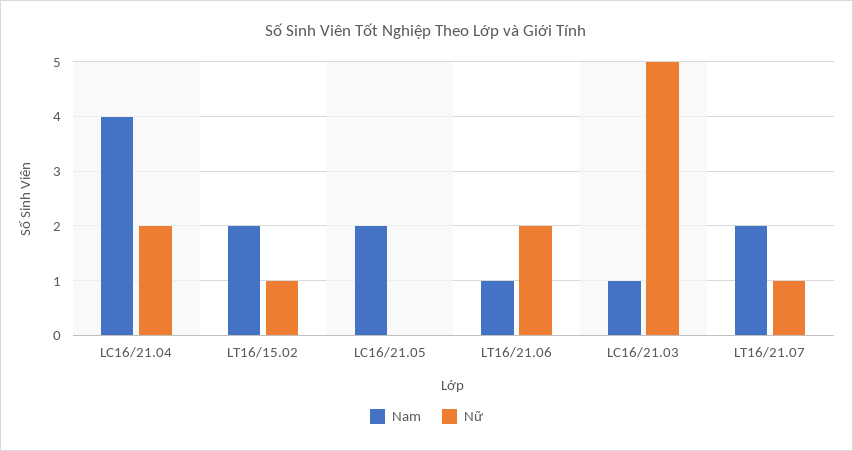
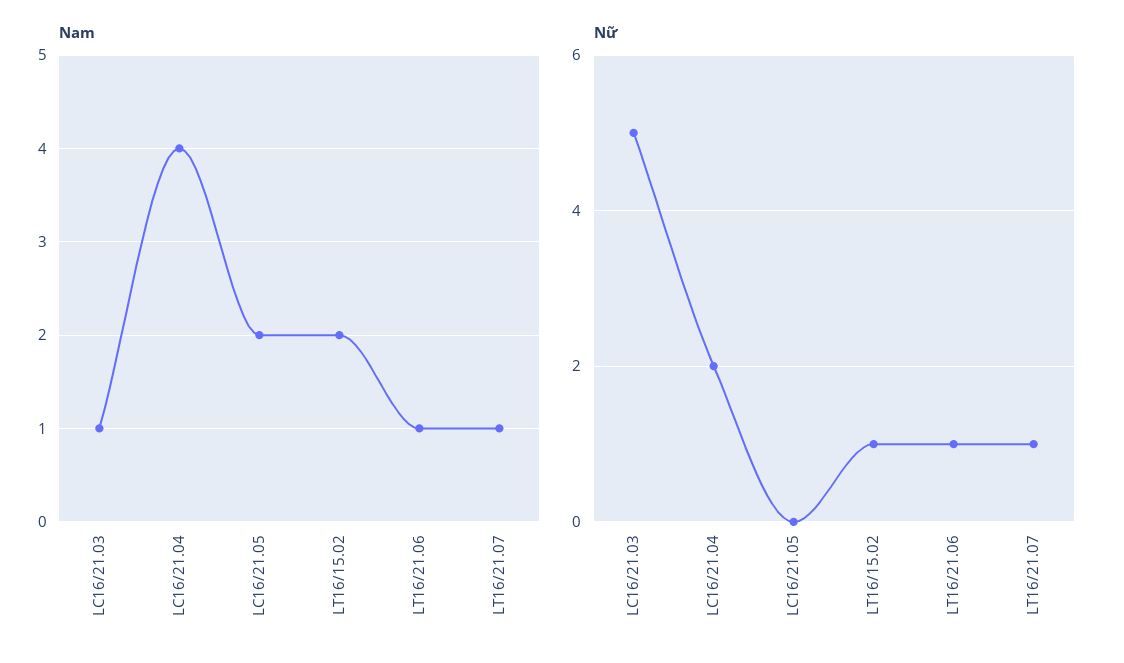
  {
    "Nam": {
      "LC16/21.04": 4,
      "LT16/15.02": 2,
      "LC16/21.05": 2,
      "LT16/21.06": 1,
      "LC16/21.03": 1,
-     "LT16/21.07": 2
+     "LT16/21.07": 1
    },
    "Nữ": {
      "LC16/21.04": 2,
      "LT16/15.02": 1,
      "LC16/21.05": 0,
-     "LT16/21.06": 2,
+     "LT16/21.06": 1,
      "LC16/21.03": 5,
      "LT16/21.07": 1
    }
  }

